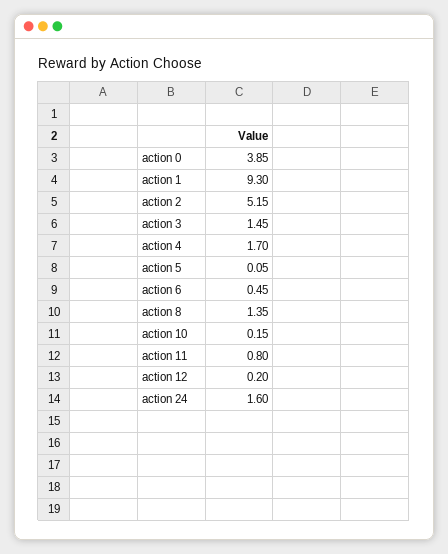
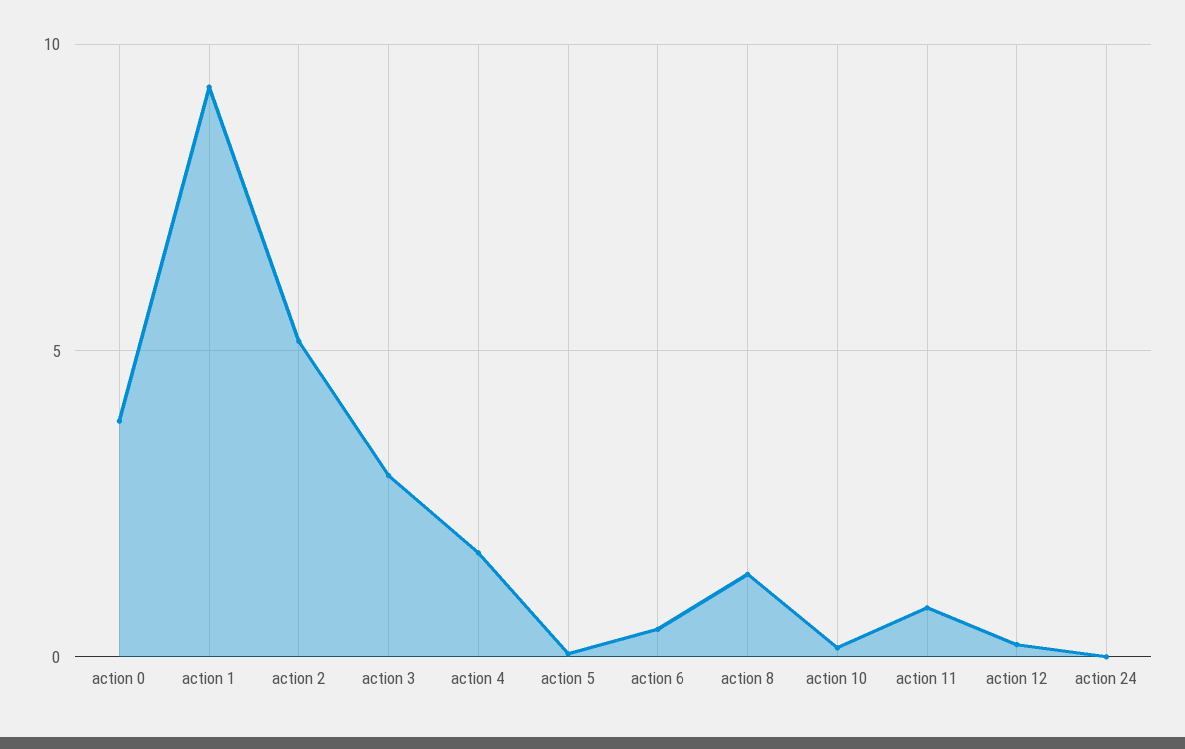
  {
    "action 0": 3.85,
    "action 1": 9.3,
    "action 2": 5.15,
-   "action 3": 1.45,
+   "action 3": 3,
    "action 4": 1.7,
    "action 5": 0.05,
    "action 6": 0.45,
    "action 8": 1.35,
    "action 10": 0.15,
    "action 11": 0.8,
    "action 12": 0.2,
-   "action 24": 1.6
+   "action 24": 0
  }

